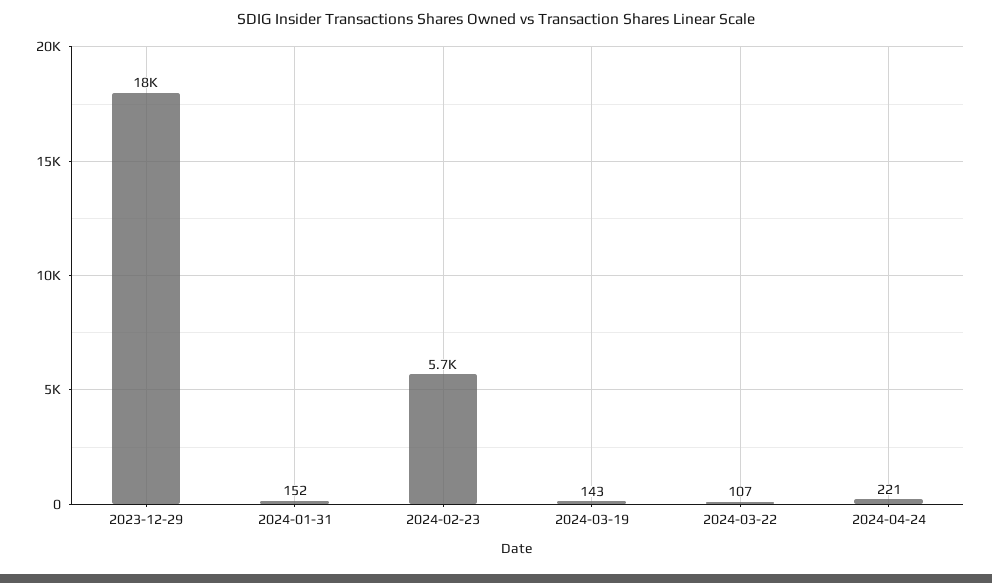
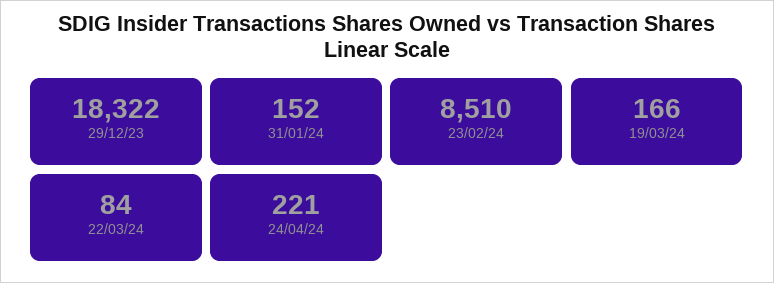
  {
    "2023-12-29": 18322,
    "2024-01-31": 152,
-   "2024-02-23": 5700,
+   "2024-02-23": 8510,
-   "2024-03-19": 143,
+   "2024-03-19": 166,
-   "2024-03-22": 107,
+   "2024-03-22": 84,
    "2024-04-24": 221
  }

